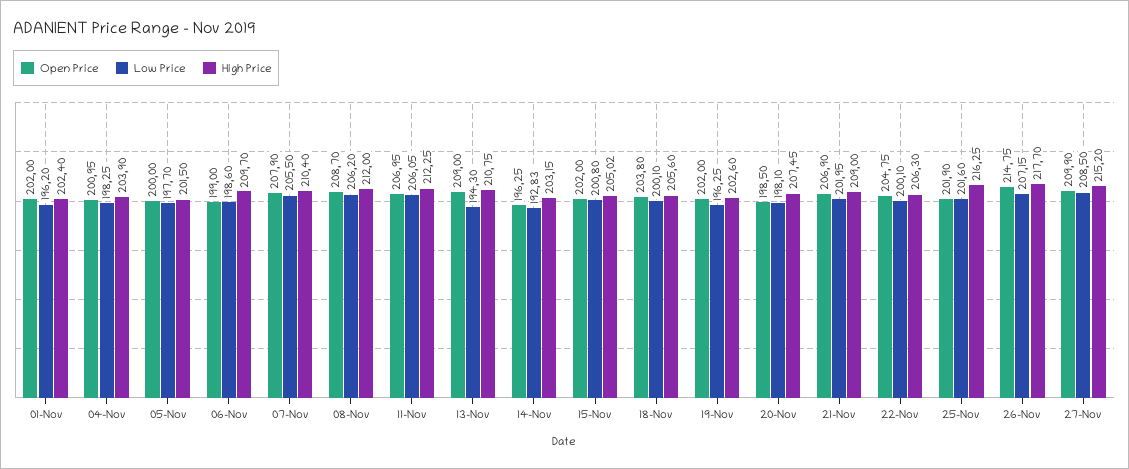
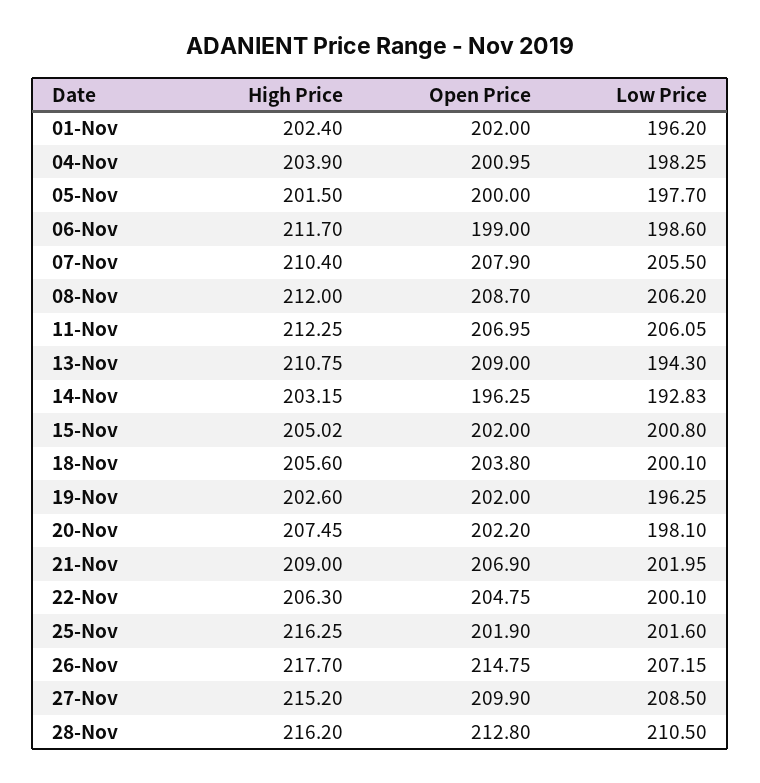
  {
    "Open Price": {
      "01-Nov": 202,
      "04-Nov": 200.95,
      "05-Nov": 200,
      "06-Nov": 199,
      "07-Nov": 207.9,
      "08-Nov": 208.7,
      "11-Nov": 206.95,
      "13-Nov": 209,
      "14-Nov": 196.25,
      "15-Nov": 202,
      "18-Nov": 203.8,
      "19-Nov": 202,
-     "20-Nov": 198.5,
+     "20-Nov": 202.2,
      "21-Nov": 206.9,
      "22-Nov": 204.75,
      "25-Nov": 201.9,
      "26-Nov": 214.75,
-     "27-Nov": 209.9
+     "27-Nov": 209.9,
+     "28-Nov": 212.8
    },
    "Low Price": {
      "01-Nov": 196.2,
      "04-Nov": 198.25,
      "05-Nov": 197.7,
      "06-Nov": 198.6,
      "07-Nov": 205.5,
      "08-Nov": 206.2,
      "11-Nov": 206.05,
      "13-Nov": 194.3,
      "14-Nov": 192.83,
      "15-Nov": 200.8,
      "18-Nov": 200.1,
      "19-Nov": 196.25,
      "20-Nov": 198.1,
      "21-Nov": 201.95,
      "22-Nov": 200.1,
      "25-Nov": 201.6,
      "26-Nov": 207.15,
-     "27-Nov": 208.5
+     "27-Nov": 208.5,
+     "28-Nov": 210.5
    },
    "High Price": {
      "01-Nov": 202.4,
      "04-Nov": 203.9,
      "05-Nov": 201.5,
-     "06-Nov": 209.7,
+     "06-Nov": 211.7,
      "07-Nov": 210.4,
      "08-Nov": 212,
      "11-Nov": 212.25,
      "13-Nov": 210.75,
      "14-Nov": 203.15,
      "15-Nov": 205.02,
      "18-Nov": 205.6,
      "19-Nov": 202.6,
      "20-Nov": 207.45,
      "21-Nov": 209,
      "22-Nov": 206.3,
      "25-Nov": 216.25,
      "26-Nov": 217.7,
-     "27-Nov": 215.2
+     "27-Nov": 215.2,
+     "28-Nov": 216.2
    }
  }

